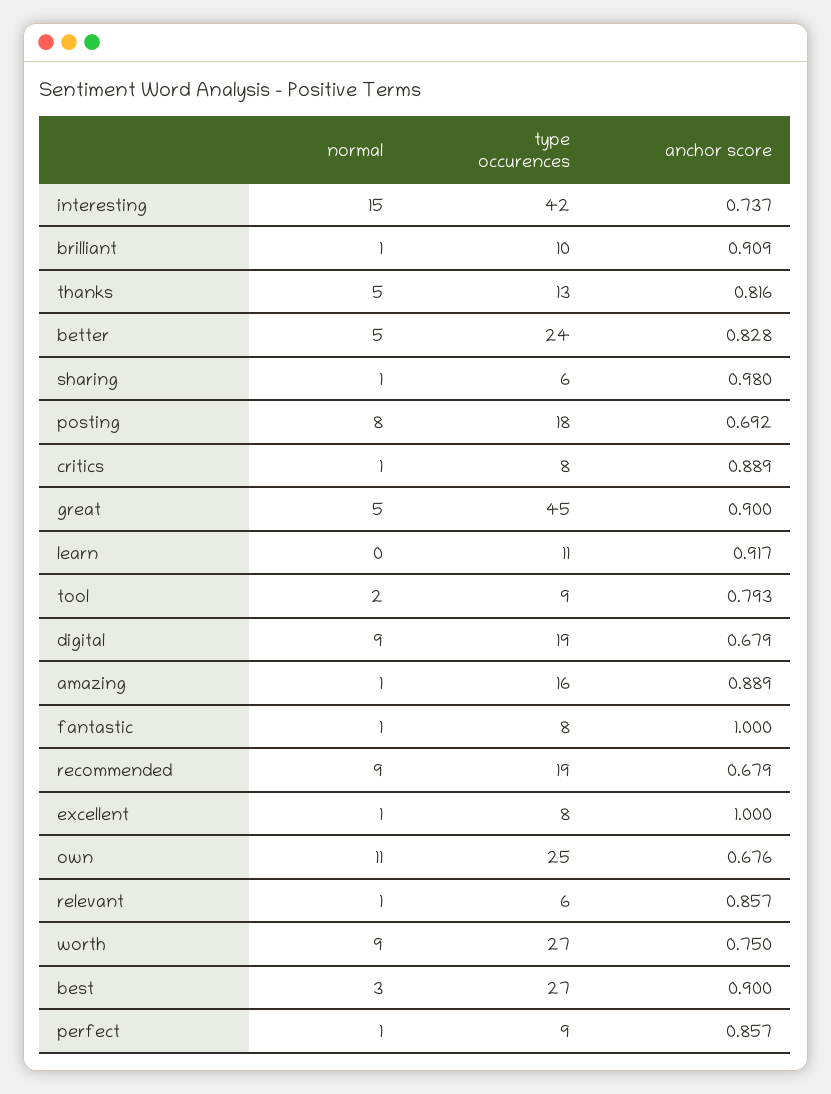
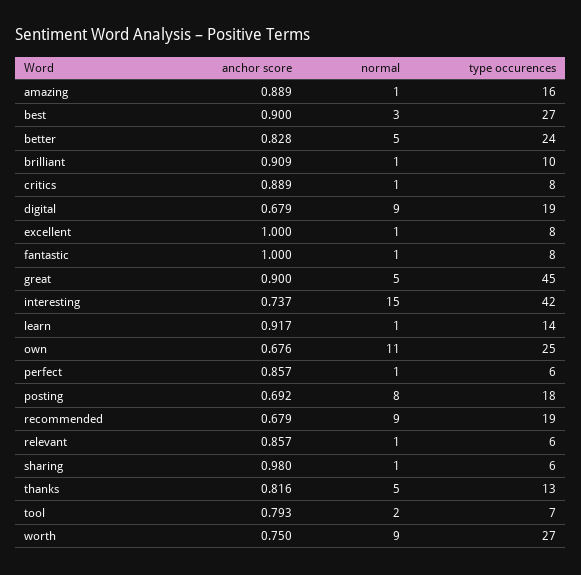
  {
    "normal": {
      "interesting": 15,
      "brilliant": 1,
      "thanks": 5,
      "better": 5,
      "sharing": 1,
      "posting": 8,
      "critics": 1,
      "great": 5,
-     "learn": 0,
+     "learn": 1,
      "tool": 2,
      "digital": 9,
      "amazing": 1,
      "fantastic": 1,
      "recommended": 9,
      "excellent": 1,
      "own": 11,
      "relevant": 1,
      "worth": 9,
      "best": 3,
      "perfect": 1
    },
    "type occurences": {
      "interesting": 42,
      "brilliant": 10,
      "thanks": 13,
      "better": 24,
      "sharing": 6,
      "posting": 18,
      "critics": 8,
      "great": 45,
-     "learn": 11,
+     "learn": 14,
-     "tool": 9,
+     "tool": 7,
      "digital": 19,
      "amazing": 16,
      "fantastic": 8,
      "recommended": 19,
      "excellent": 8,
      "own": 25,
      "relevant": 6,
      "worth": 27,
      "best": 27,
-     "perfect": 9
+     "perfect": 6
    },
    "anchor score": {
      "interesting": 0.737,
      "brilliant": 0.909,
      "thanks": 0.816,
      "better": 0.828,
      "sharing": 0.98,
      "posting": 0.692,
      "critics": 0.889,
      "great": 0.9,
      "learn": 0.917,
      "tool": 0.793,
      "digital": 0.679,
      "amazing": 0.889,
      "fantastic": 1,
      "recommended": 0.679,
      "excellent": 1,
      "own": 0.676,
      "relevant": 0.857,
      "worth": 0.75,
      "best": 0.9,
      "perfect": 0.857
    }
  }

